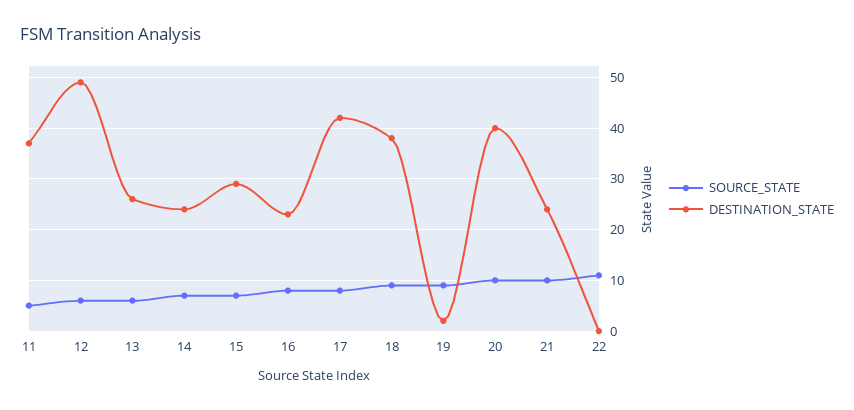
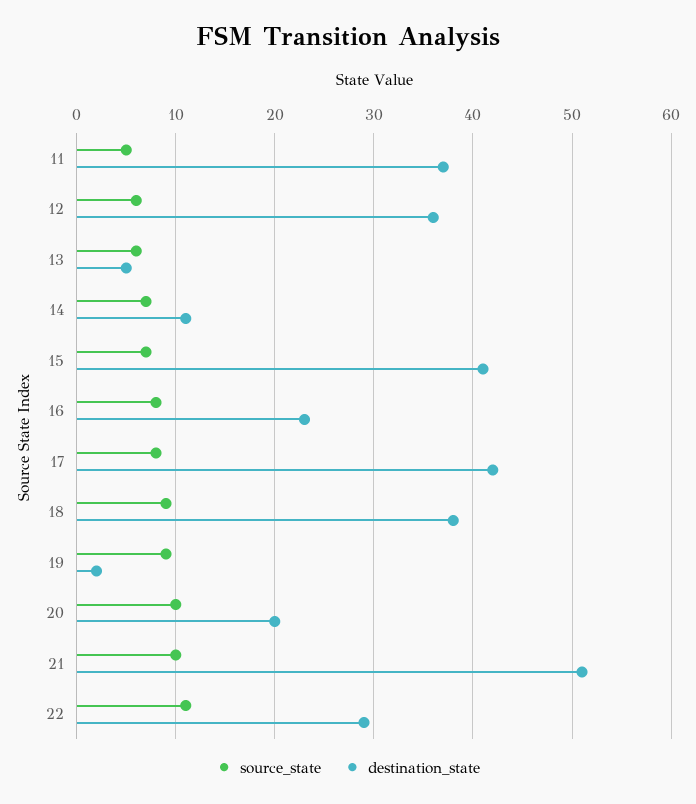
  {
    "SOURCE_STATE": {
      "11": 5,
      "12": 6,
      "13": 6,
      "14": 7,
      "15": 7,
      "16": 8,
      "17": 8,
      "18": 9,
      "19": 9,
      "20": 10,
      "21": 10,
      "22": 11
    },
    "DESTINATION_STATE": {
      "11": 37,
-     "12": 50,
+     "12": 36,
-     "13": 25,
+     "13": 5,
-     "14": 25,
+     "14": 11,
-     "15": 30,
+     "15": 41,
      "16": 23,
      "17": 42,
      "18": 38,
      "19": 2,
-     "20": 40,
+     "20": 20,
-     "21": 25,
+     "21": 51,
-     "22": 0
+     "22": 29
    }
  }

